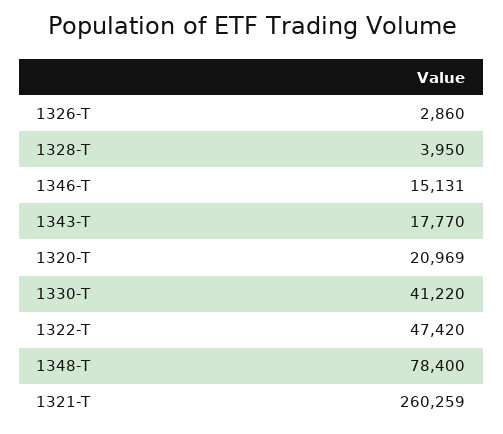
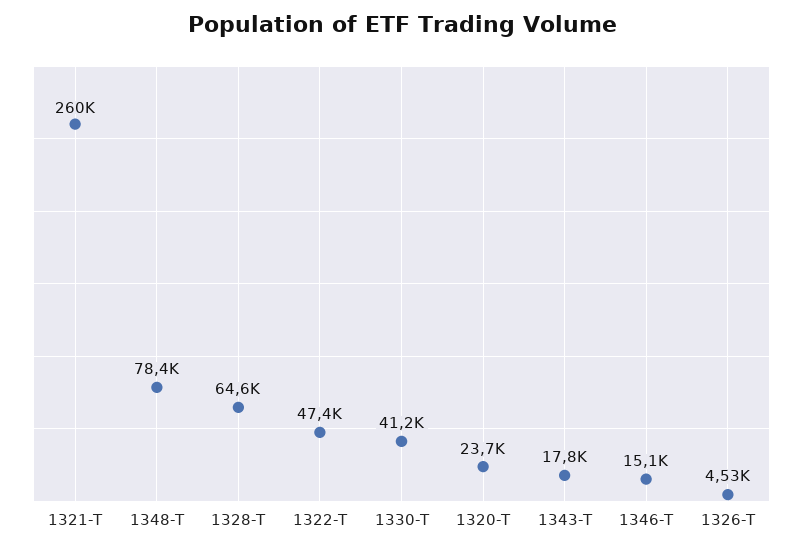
  {
-   "1326-T": 2860,
+   "1326-T": 4530,
-   "1328-T": 3950,
+   "1328-T": 64600,
    "1346-T": 15131,
    "1343-T": 17770,
-   "1320-T": 20969,
+   "1320-T": 23700,
    "1330-T": 41220,
    "1322-T": 47420,
    "1348-T": 78400,
    "1321-T": 260259
  }

